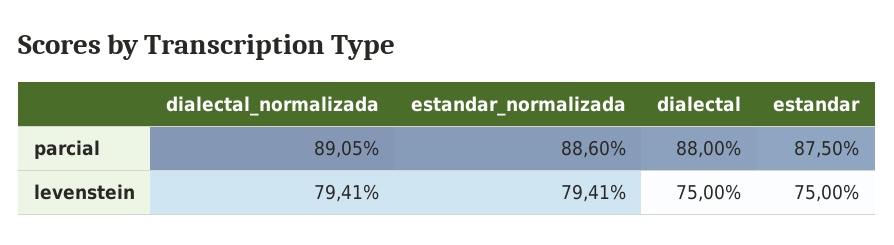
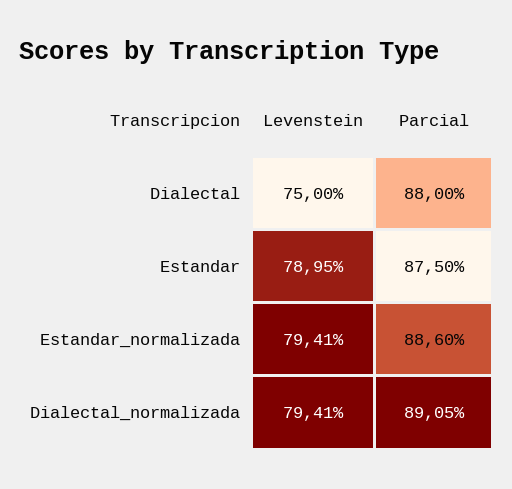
  {
    "dialectal_normalizada": {
      "parcial": 89.05,
      "levenstein": 79.41
    },
    "estandar_normalizada": {
      "parcial": 88.6,
      "levenstein": 79.41
    },
    "dialectal": {
      "parcial": 88,
      "levenstein": 75
    },
    "estandar": {
      "parcial": 87.5,
-     "levenstein": 75
+     "levenstein": 78.95
    }
  }

